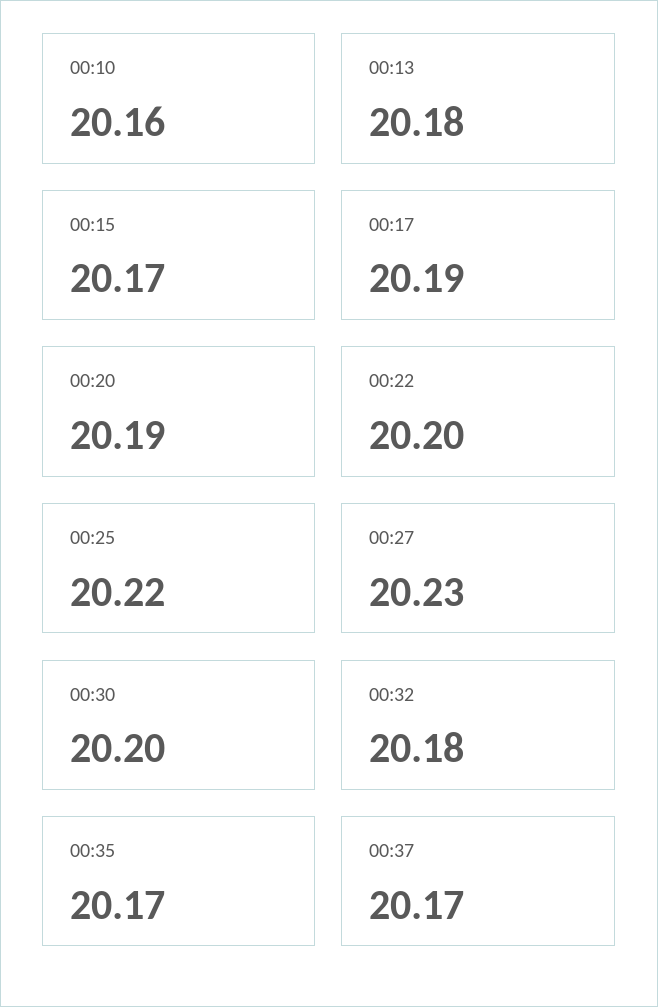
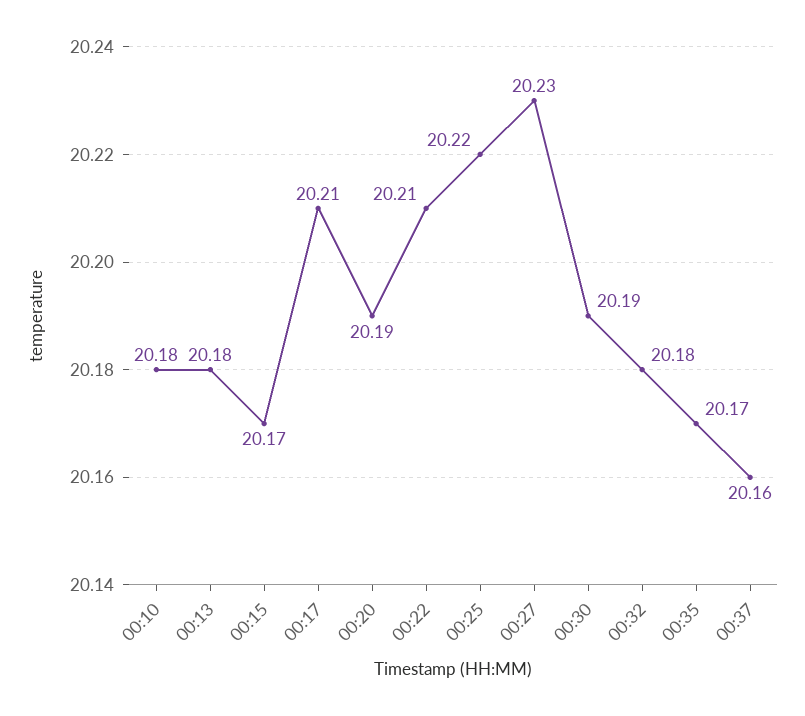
  {
-   "00:10": 20.16,
+   "00:10": 20.18,
    "00:13": 20.18,
    "00:15": 20.17,
-   "00:17": 20.19,
+   "00:17": 20.21,
    "00:20": 20.19,
-   "00:22": 20.2,
+   "00:22": 20.21,
    "00:25": 20.22,
    "00:27": 20.23,
-   "00:30": 20.2,
+   "00:30": 20.19,
    "00:32": 20.18,
    "00:35": 20.17,
-   "00:37": 20.17
+   "00:37": 20.16
  }

